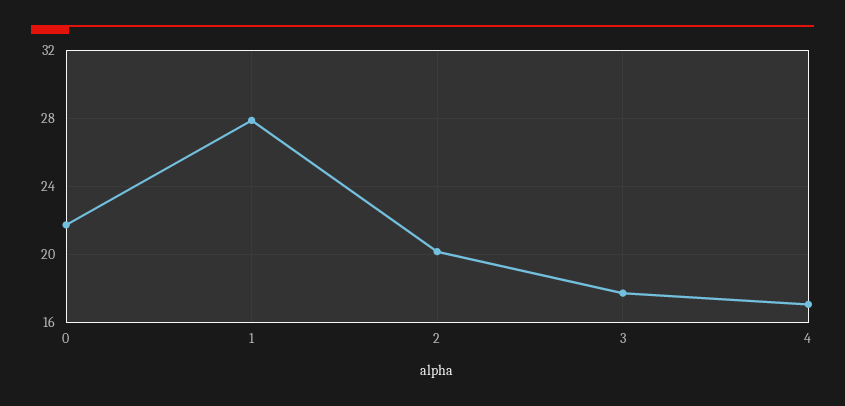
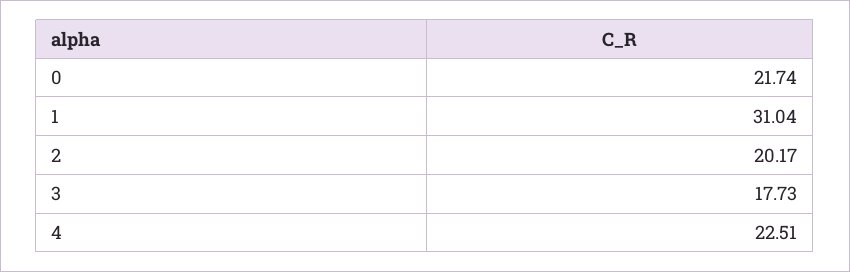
  {
    "0": 21.74,
-   "1": 28,
+   "1": 31.04,
    "2": 20.17,
    "3": 17.73,
-   "4": 17
+   "4": 22.51
  }

